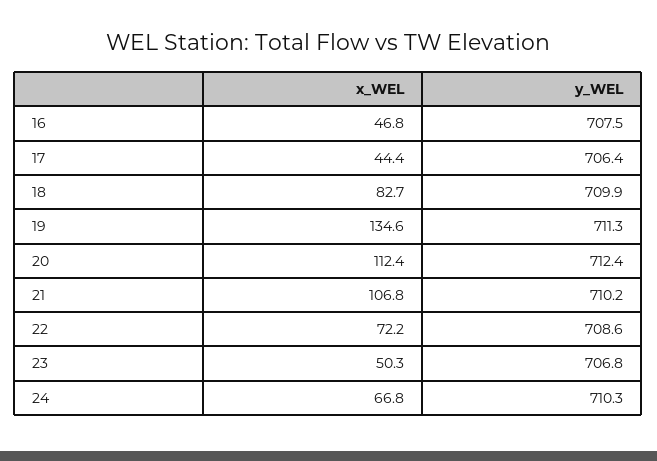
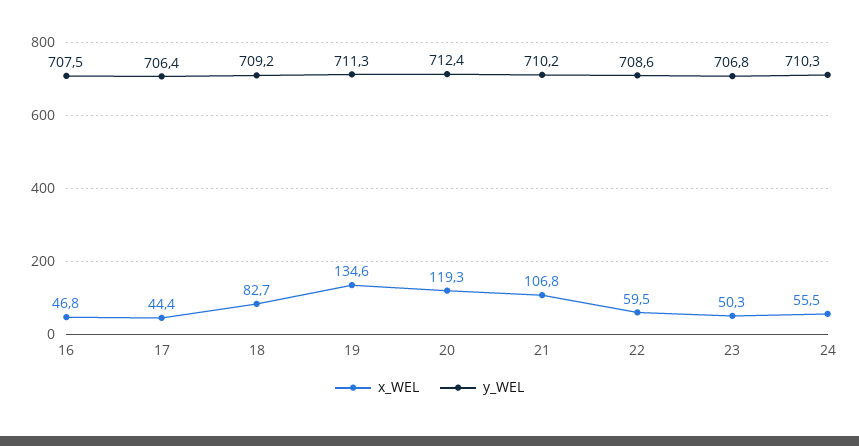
  {
    "x_WEL": {
      "16": 46.8,
      "17": 44.4,
      "18": 82.7,
      "19": 134.6,
-     "20": 112.4,
+     "20": 119.3,
      "21": 106.8,
-     "22": 72.2,
+     "22": 59.5,
      "23": 50.3,
-     "24": 66.8
+     "24": 55.5
    },
    "y_WEL": {
      "16": 707.5,
      "17": 706.4,
-     "18": 709.9,
+     "18": 709.2,
      "19": 711.3,
      "20": 712.4,
      "21": 710.2,
      "22": 708.6,
      "23": 706.8,
      "24": 710.3
    }
  }

